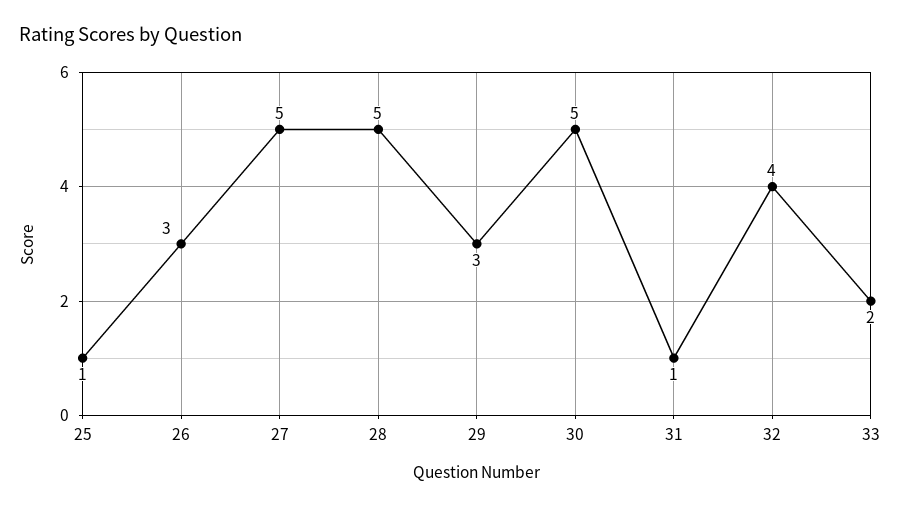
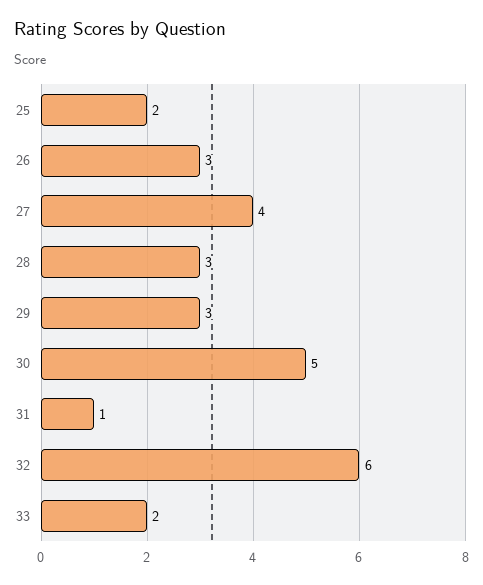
  {
-   "25": 1,
+   "25": 2,
    "26": 3,
-   "27": 5,
+   "27": 4,
-   "28": 5,
+   "28": 3,
    "29": 3,
    "30": 5,
    "31": 1,
-   "32": 4,
+   "32": 6,
    "33": 2
  }

